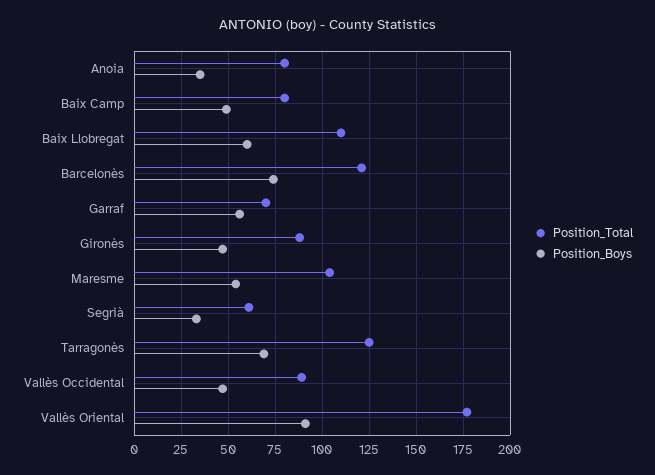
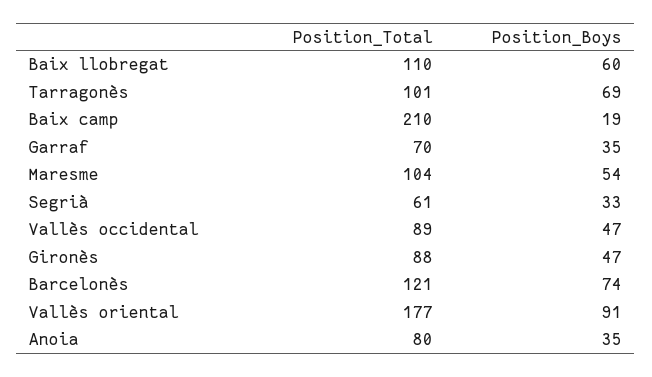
  {
    "Position_Total": {
      "Anoia": 80,
-     "Baix Camp": 80,
+     "Baix Camp": 210,
      "Baix Llobregat": 110,
      "Barcelonès": 121,
      "Garraf": 70,
      "Gironès": 88,
      "Maresme": 104,
      "Segrià": 61,
-     "Tarragonès": 125,
+     "Tarragonès": 101,
      "Vallès Occidental": 89,
      "Vallès Oriental": 177
    },
    "Position_Boys": {
      "Anoia": 35,
-     "Baix Camp": 50,
+     "Baix Camp": 19,
      "Baix Llobregat": 60,
      "Barcelonès": 74,
-     "Garraf": 55,
+     "Garraf": 35,
      "Gironès": 47,
      "Maresme": 54,
      "Segrià": 33,
      "Tarragonès": 69,
      "Vallès Occidental": 47,
      "Vallès Oriental": 91
    }
  }

